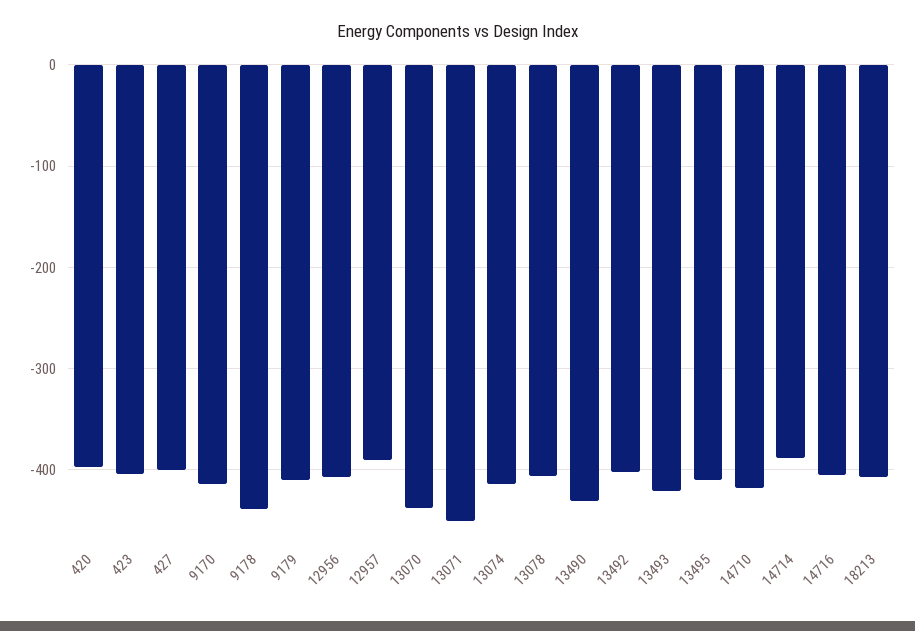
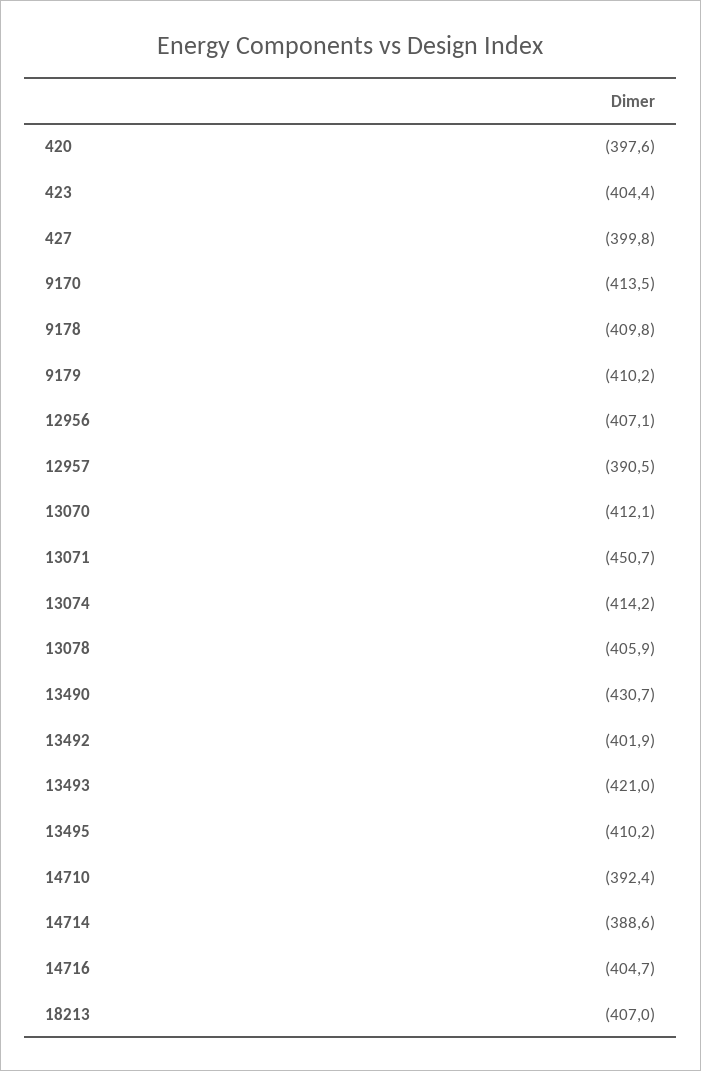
  {
    "420": -397.6,
    "423": -404.4,
    "427": -399.8,
    "9170": -413.5,
-   "9178": -440,
+   "9178": -409.8,
    "9179": -410.2,
    "12956": -407.1,
    "12957": -390.5,
-   "13070": -440,
+   "13070": -412.1,
    "13071": -450.7,
    "13074": -414.2,
    "13078": -405.9,
    "13490": -430.7,
    "13492": -401.9,
    "13493": -421,
    "13495": -410.2,
-   "14710": -420,
+   "14710": -392.4,
    "14714": -388.6,
    "14716": -404.7,
    "18213": -407
  }

